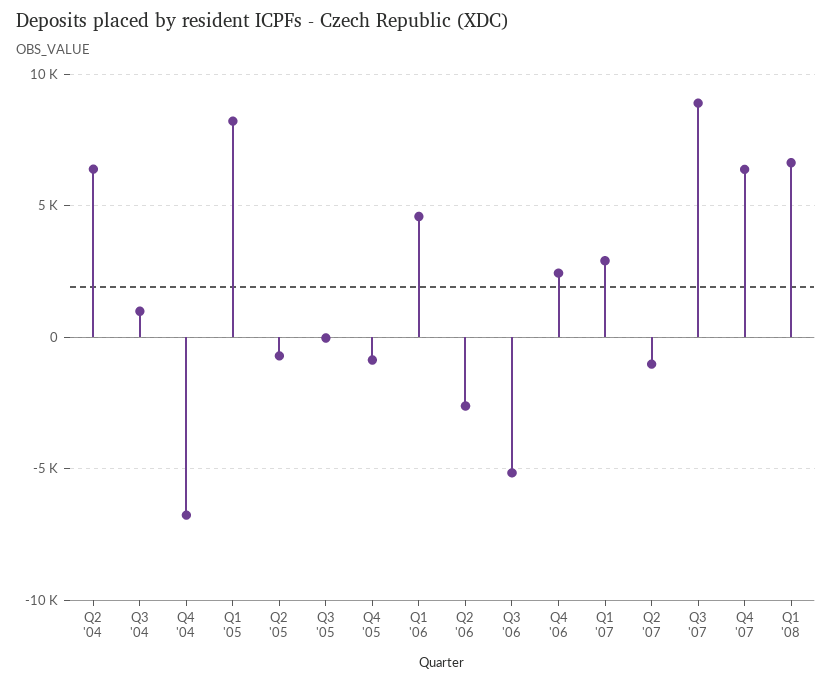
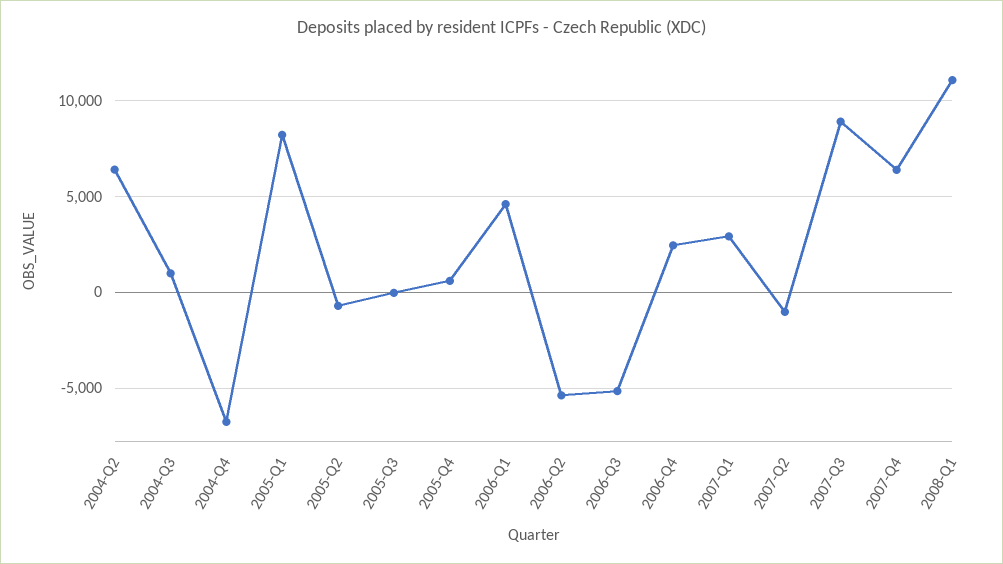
  {
    "Q2 '04": 6500,
    "Q3 '04": 1000,
    "Q4 '04": -7000,
    "Q1 '05": 8000,
    "Q2 '05": -500,
    "Q3 '05": 0,
-   "Q4 '05": -1000,
+   "Q4 '05": 500,
    "Q1 '06": 4500,
-   "Q2 '06": -2500,
+   "Q2 '06": -5500,
    "Q3 '06": -5000,
    "Q4 '06": 2500,
    "Q1 '07": 3000,
    "Q2 '07": -1000,
    "Q3 '07": 9000,
    "Q4 '07": 6500,
-   "Q1 '08": 6500
+   "Q1 '08": 11000
  }

